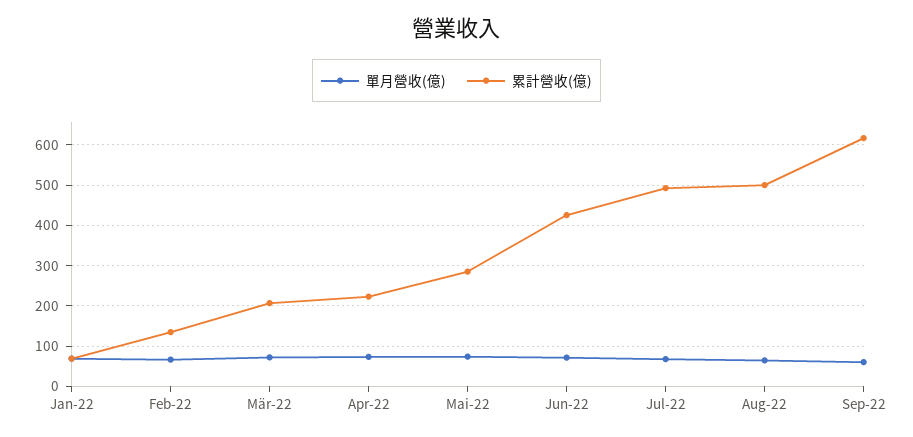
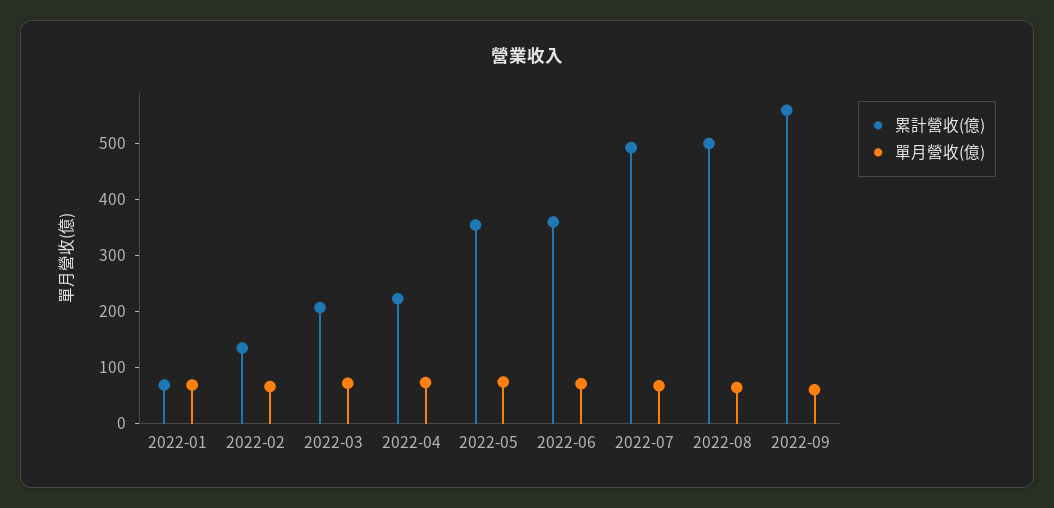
  {
    "單月營收(億)": {
      "Jan-22": 60,
      "Feb-22": 60,
      "Mär-22": 80,
      "Apr-22": 80,
      "Mai-22": 80,
      "Jun-22": 80,
      "Jul-22": 60,
      "Aug-22": 60,
      "Sep-22": 60
    },
    "累計營收(億)": {
      "Jan-22": 60,
      "Feb-22": 140,
      "Mär-22": 200,
      "Apr-22": 220,
-     "Mai-22": 280,
+     "Mai-22": 360,
-     "Jun-22": 420,
+     "Jun-22": 360,
      "Jul-22": 500,
      "Aug-22": 500,
-     "Sep-22": 620
+     "Sep-22": 560
    }
  }

